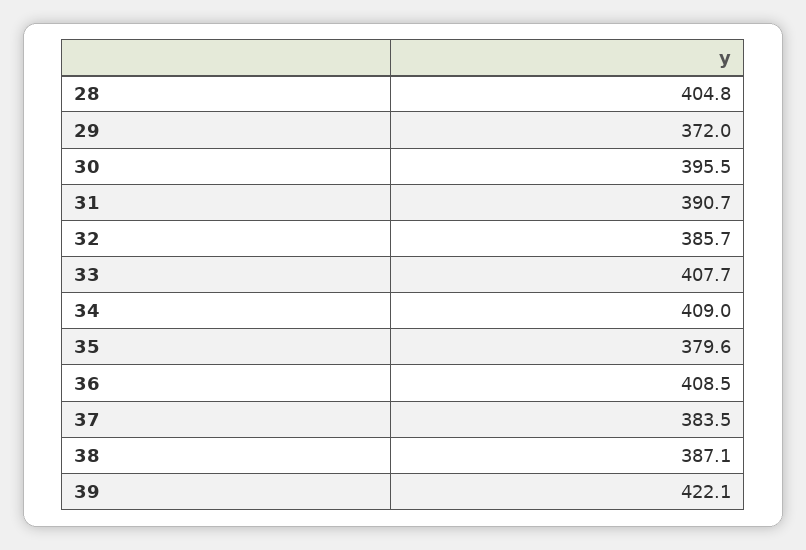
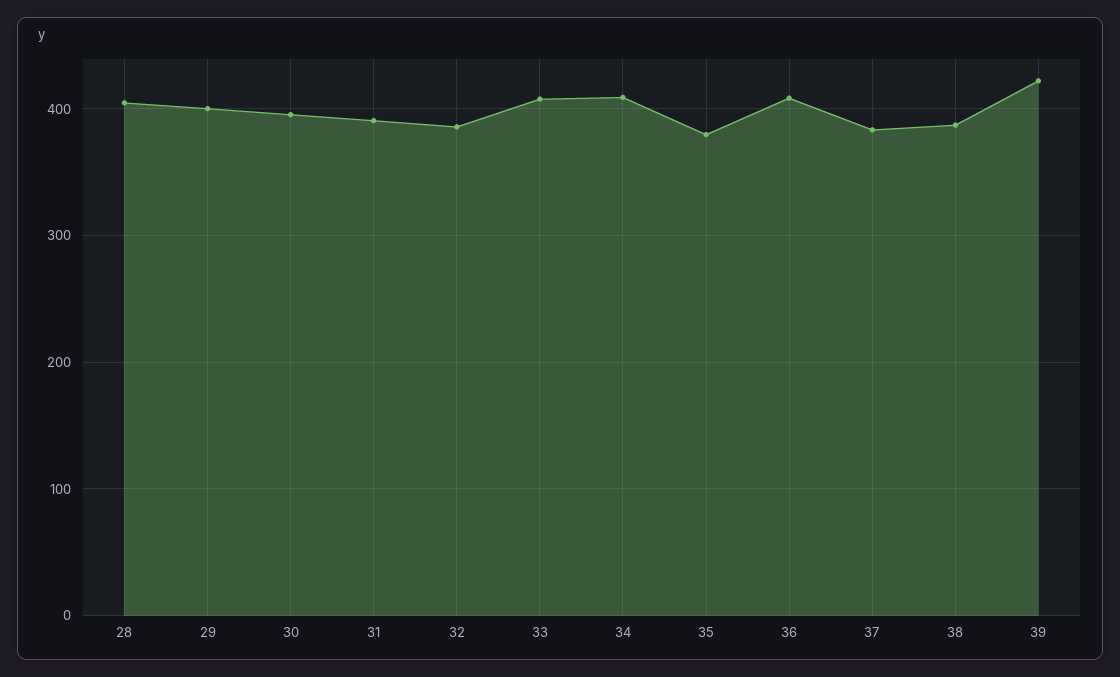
  {
    "28": 404.8,
-   "29": 372,
+   "29": 400,
    "30": 395.5,
    "31": 390.7,
    "32": 385.7,
    "33": 407.7,
    "34": 409,
    "35": 379.6,
    "36": 408.5,
    "37": 383.5,
    "38": 387.1,
    "39": 422.1
  }

